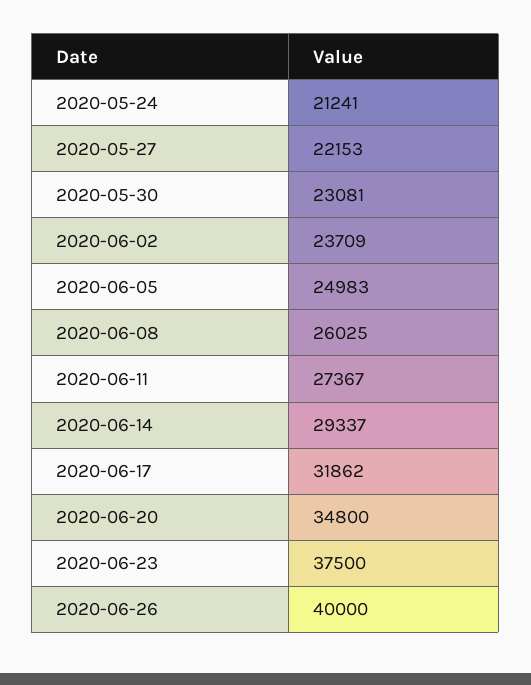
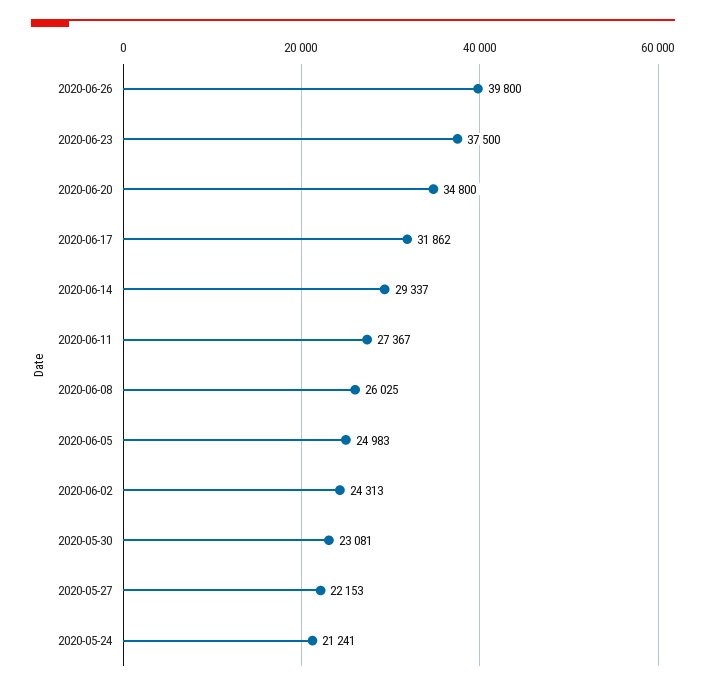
  {
    "2020-05-24": 21241,
    "2020-05-27": 22153,
    "2020-05-30": 23081,
-   "2020-06-02": 23709,
+   "2020-06-02": 24313,
    "2020-06-05": 24983,
    "2020-06-08": 26025,
    "2020-06-11": 27367,
    "2020-06-14": 29337,
    "2020-06-17": 31862,
    "2020-06-20": 34800,
    "2020-06-23": 37500,
-   "2020-06-26": 40000
+   "2020-06-26": 39800
  }

